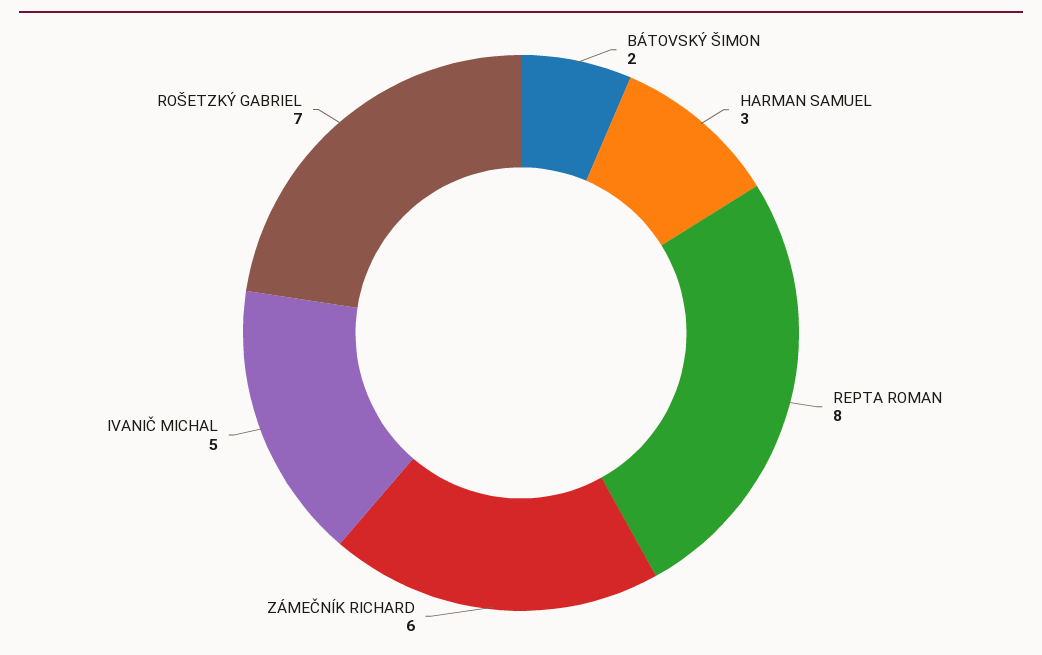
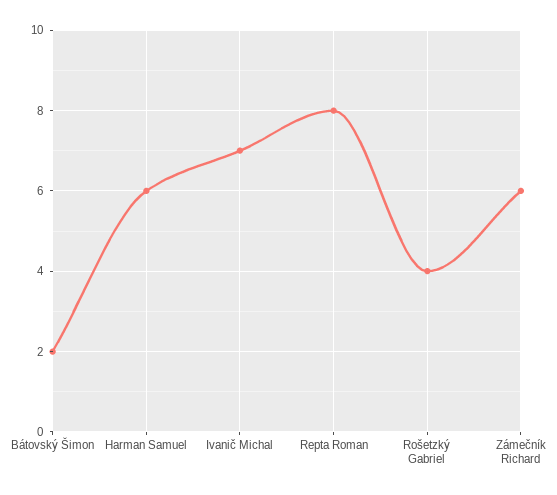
  {
    "BÁTOVSKÝ ŠIMON": 2,
-   "HARMAN SAMUEL": 3,
+   "HARMAN SAMUEL": 6,
    "REPTA ROMAN": 8,
    "ZÁMEČNÍK RICHARD": 6,
-   "IVANIČ MICHAL": 5,
+   "IVANIČ MICHAL": 7,
-   "ROŠETZKÝ GABRIEL": 7
+   "ROŠETZKÝ GABRIEL": 4
  }

